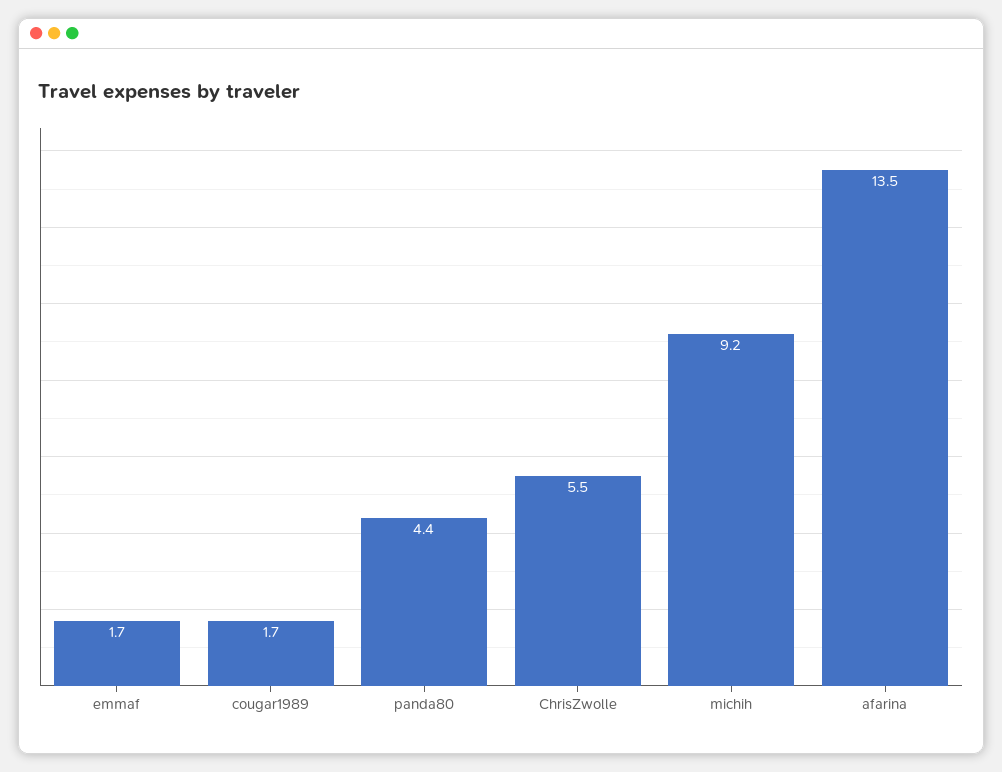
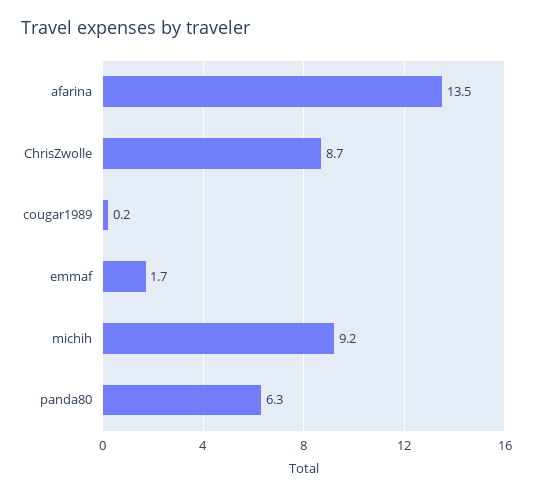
  {
    "emmaf": 1.7,
-   "cougar1989": 1.7,
+   "cougar1989": 0.2,
-   "panda80": 4.4,
+   "panda80": 6.3,
-   "ChrisZwolle": 5.5,
+   "ChrisZwolle": 8.7,
    "michih": 9.2,
    "afarina": 13.5
  }

